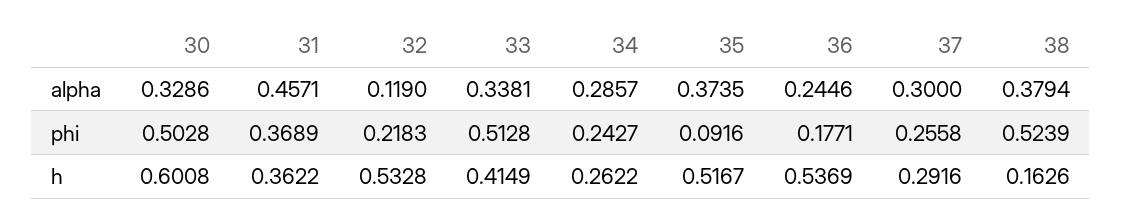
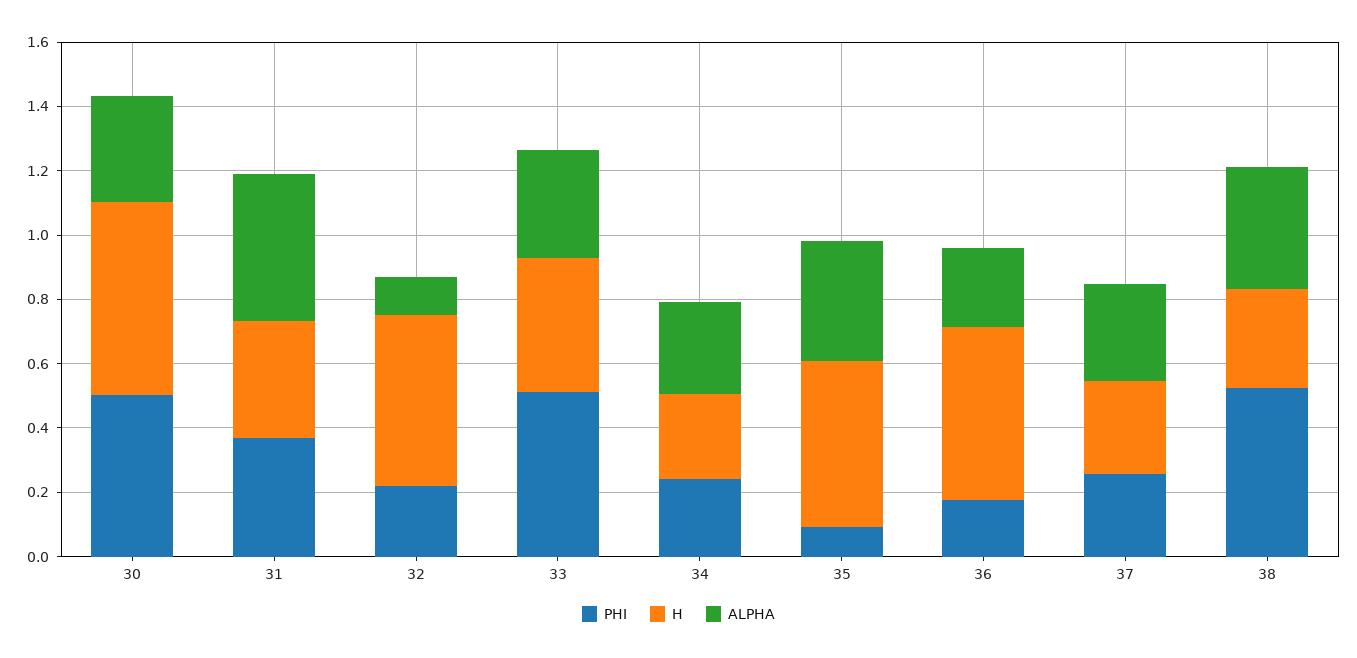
  {
    "alpha": {
      "30": 0.3286,
      "31": 0.4571,
      "32": 0.119,
      "33": 0.3381,
      "34": 0.2857,
      "35": 0.3735,
      "36": 0.2446,
      "37": 0.3,
      "38": 0.3794
    },
    "phi": {
      "30": 0.5028,
      "31": 0.3689,
      "32": 0.2183,
      "33": 0.5128,
      "34": 0.2427,
      "35": 0.0916,
      "36": 0.1771,
      "37": 0.2558,
      "38": 0.5239
    },
    "h": {
      "30": 0.6008,
      "31": 0.3622,
      "32": 0.5328,
      "33": 0.4149,
      "34": 0.2622,
      "35": 0.5167,
      "36": 0.5369,
      "37": 0.2916,
-     "38": 0.1626
+     "38": 0.3
    }
  }

